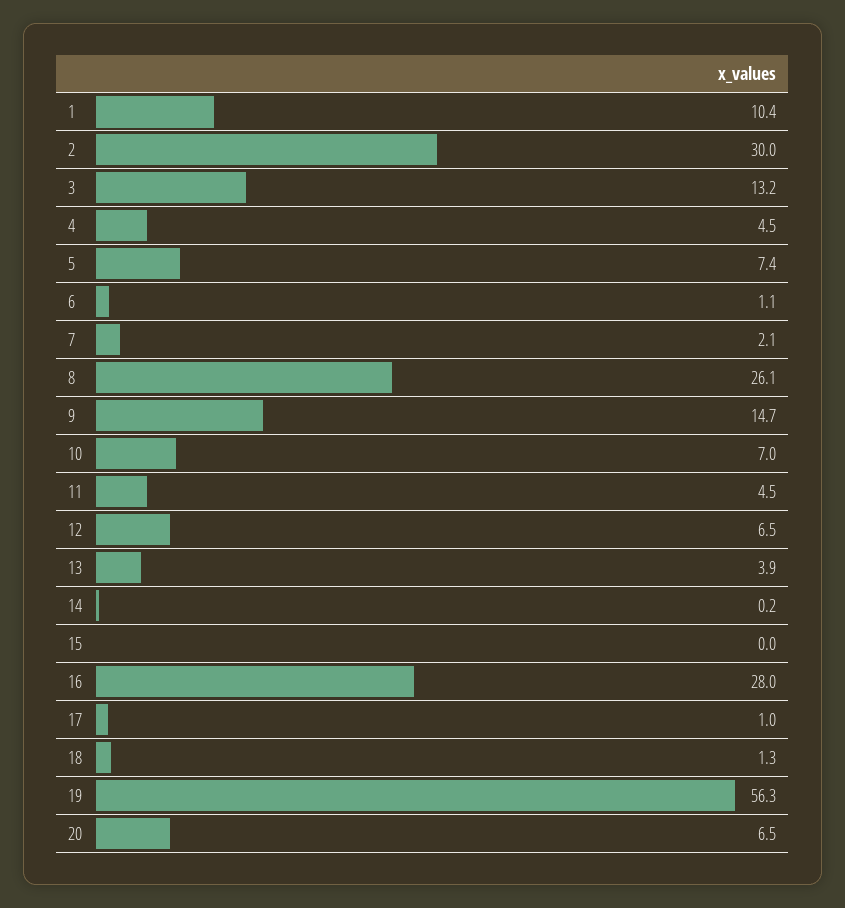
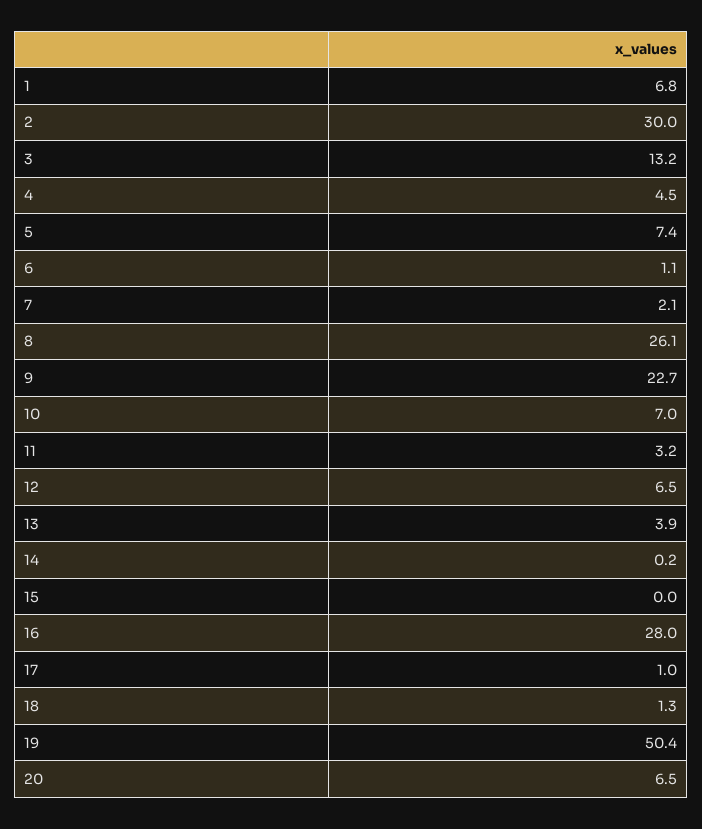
  {
-   "1": 10.4,
+   "1": 6.8,
    "2": 30,
    "3": 13.2,
    "4": 4.5,
    "5": 7.4,
    "6": 1.1,
    "7": 2.1,
    "8": 26.1,
-   "9": 14.7,
+   "9": 22.7,
    "10": 7,
-   "11": 4.5,
+   "11": 3.2,
    "12": 6.5,
    "13": 3.9,
    "14": 0.2,
    "15": 0,
    "16": 28,
    "17": 1,
    "18": 1.3,
-   "19": 56.3,
+   "19": 50.4,
    "20": 6.5
  }

